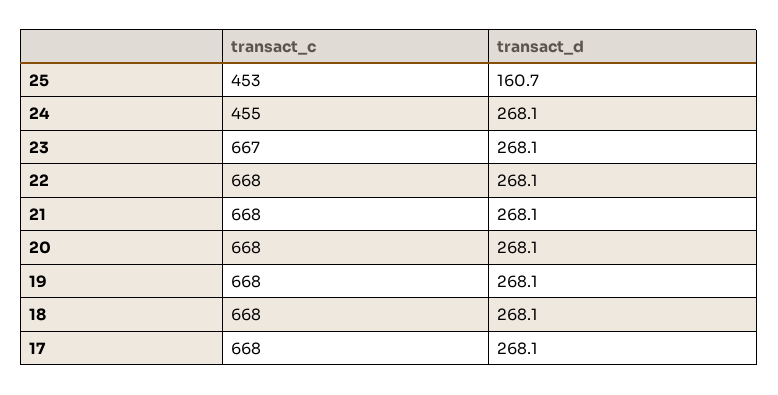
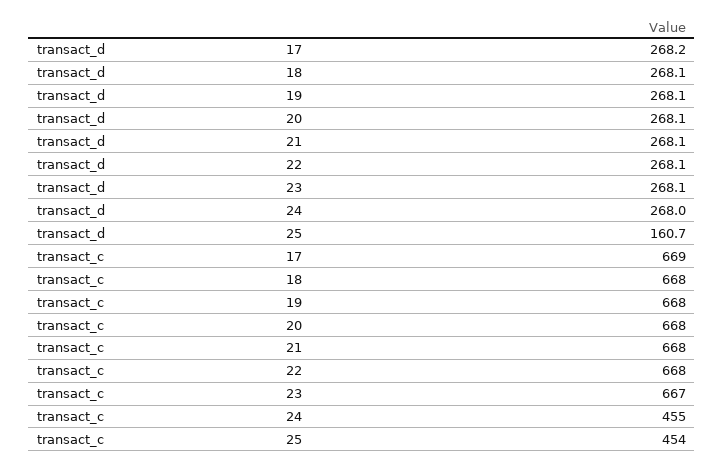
  {
    "transact_c": {
-     "25": 453,
+     "25": 454,
      "24": 455,
      "23": 667,
      "22": 668,
      "21": 668,
      "20": 668,
      "19": 668,
      "18": 668,
-     "17": 668
+     "17": 669
    },
    "transact_d": {
      "25": 160.7,
-     "24": 268.1,
+     "24": 268,
      "23": 268.1,
      "22": 268.1,
      "21": 268.1,
      "20": 268.1,
      "19": 268.1,
      "18": 268.1,
-     "17": 268.1
+     "17": 268.2
    }
  }

